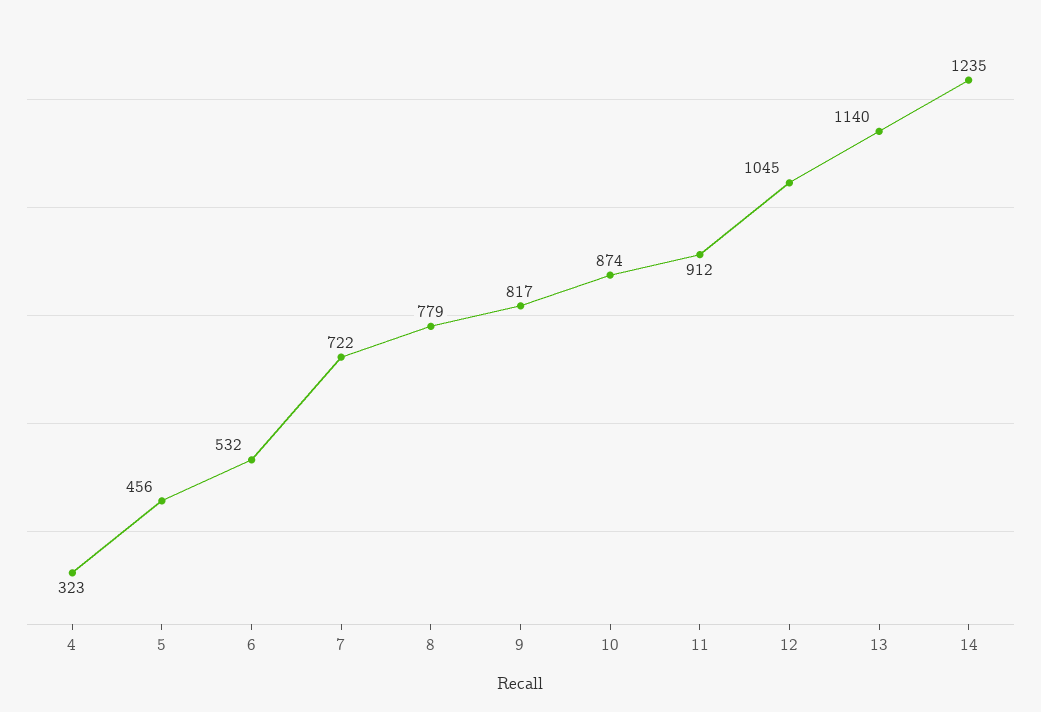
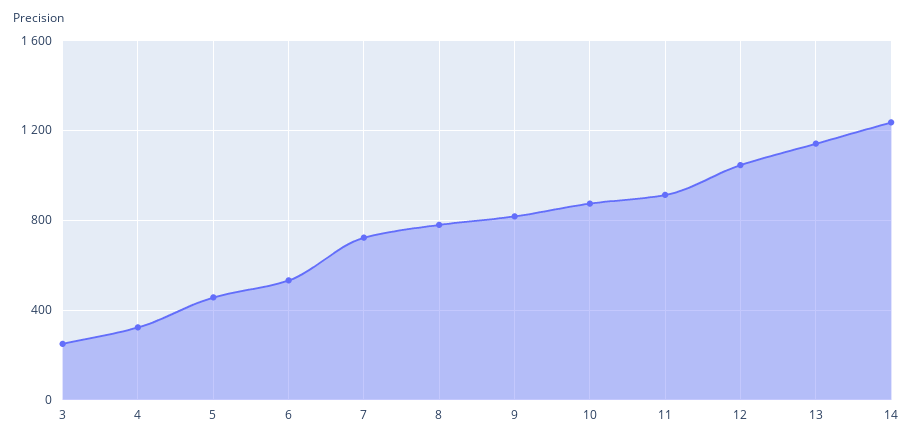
  {
    "4": 323,
    "5": 456,
    "6": 532,
    "7": 722,
    "8": 779,
    "9": 817,
    "10": 874,
    "11": 912,
    "12": 1045,
    "13": 1140,
-   "14": 1235
+   "14": 1235,
+   "3": 250
  }

